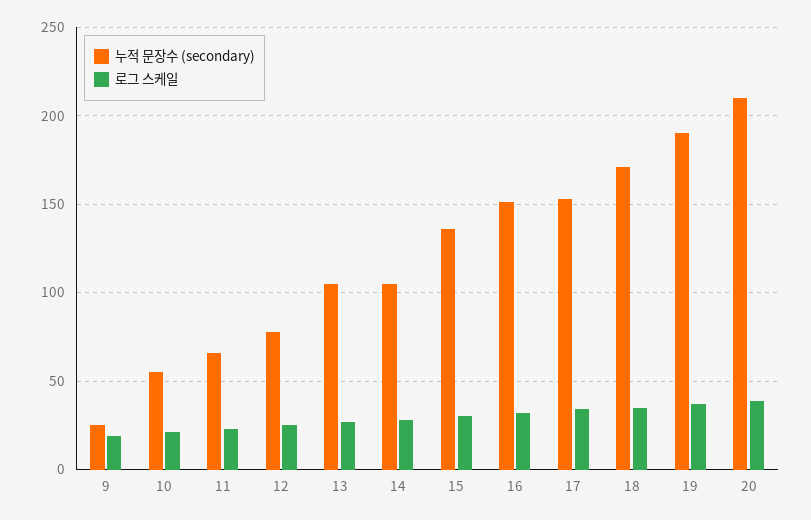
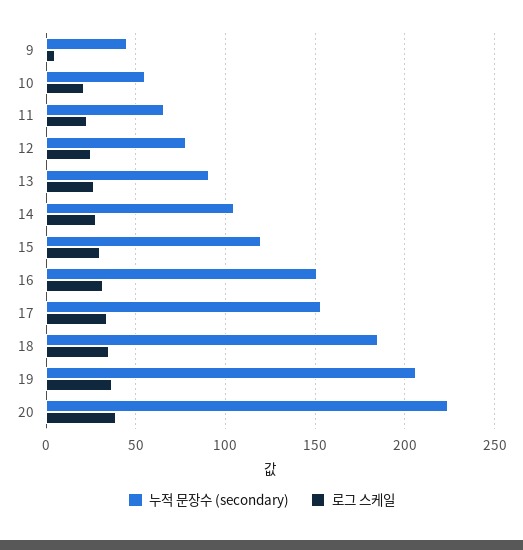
  {
    "누적 문장수 (secondary)": {
-     "9": 25,
+     "9": 45,
      "10": 55,
      "11": 65,
      "12": 80,
-     "13": 105,
+     "13": 90,
      "14": 105,
-     "15": 135,
+     "15": 120,
      "16": 150,
      "17": 155,
-     "18": 170,
+     "18": 185,
-     "19": 190,
+     "19": 205,
-     "20": 210
+     "20": 225
    },
    "로그 스케일": {
-     "9": 20,
+     "9": 5,
      "10": 20,
      "11": 25,
      "12": 25,
      "13": 25,
      "14": 30,
      "15": 30,
      "16": 30,
      "17": 35,
      "18": 35,
      "19": 35,
      "20": 40
    }
  }

